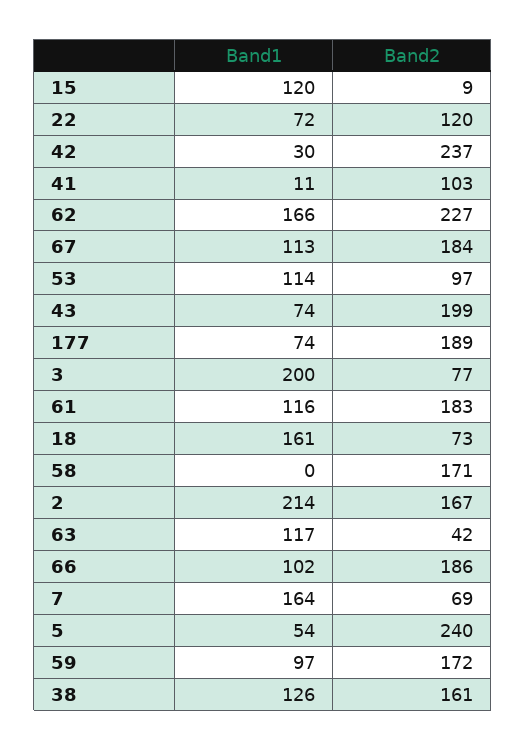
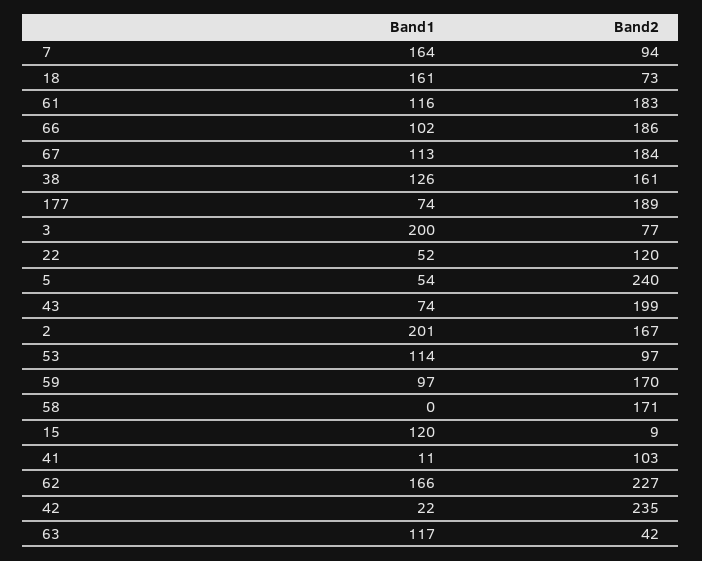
  {
    "Band1": {
      "15": 120,
-     "22": 72,
+     "22": 52,
-     "42": 30,
+     "42": 22,
      "41": 11,
      "62": 166,
      "67": 113,
      "53": 114,
      "43": 74,
      "177": 74,
      "3": 200,
      "61": 116,
      "18": 161,
      "58": 0,
-     "2": 214,
+     "2": 201,
      "63": 117,
      "66": 102,
      "7": 164,
      "5": 54,
      "59": 97,
      "38": 126
    },
    "Band2": {
      "15": 9,
      "22": 120,
-     "42": 237,
+     "42": 235,
      "41": 103,
      "62": 227,
      "67": 184,
      "53": 97,
      "43": 199,
      "177": 189,
      "3": 77,
      "61": 183,
      "18": 73,
      "58": 171,
      "2": 167,
      "63": 42,
      "66": 186,
-     "7": 69,
+     "7": 94,
      "5": 240,
-     "59": 172,
+     "59": 170,
      "38": 161
    }
  }

